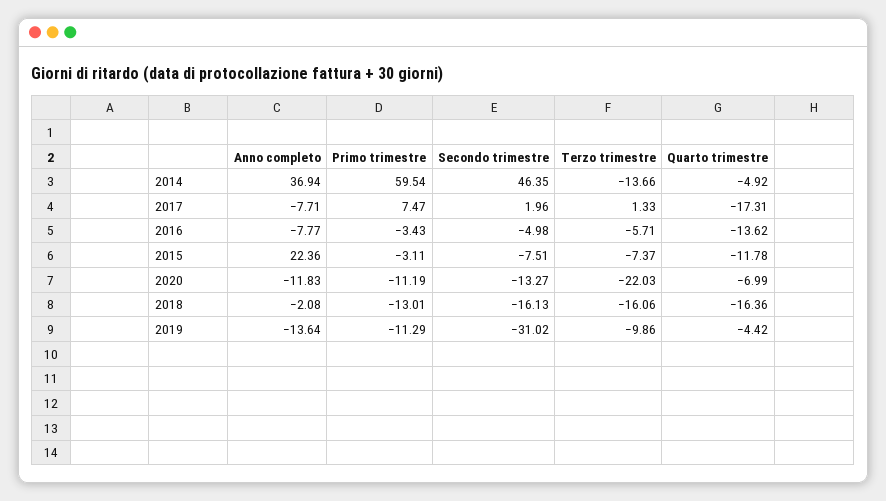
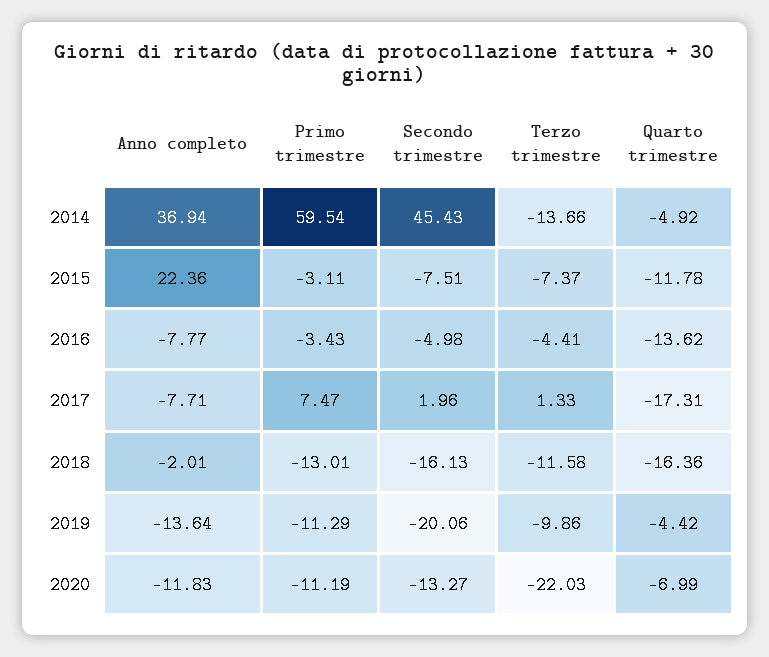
  {
    "Anno completo": {
      "2014": 36.94,
      "2017": -7.71,
      "2016": -7.77,
      "2015": 22.36,
      "2020": -11.83,
-     "2018": -2.08,
+     "2018": -2.01,
      "2019": -13.64
    },
    "Primo trimestre": {
      "2014": 59.54,
      "2017": 7.47,
      "2016": -3.43,
      "2015": -3.11,
      "2020": -11.19,
      "2018": -13.01,
      "2019": -11.29
    },
    "Secondo trimestre": {
-     "2014": 46.35,
+     "2014": 45.43,
      "2017": 1.96,
      "2016": -4.98,
      "2015": -7.51,
      "2020": -13.27,
      "2018": -16.13,
-     "2019": -31.02
+     "2019": -20.06
    },
    "Terzo trimestre": {
      "2014": -13.66,
      "2017": 1.33,
-     "2016": -5.71,
+     "2016": -4.41,
      "2015": -7.37,
      "2020": -22.03,
-     "2018": -16.06,
+     "2018": -11.58,
      "2019": -9.86
    },
    "Quarto trimestre": {
      "2014": -4.92,
      "2017": -17.31,
      "2016": -13.62,
      "2015": -11.78,
      "2020": -6.99,
      "2018": -16.36,
      "2019": -4.42
    }
  }

